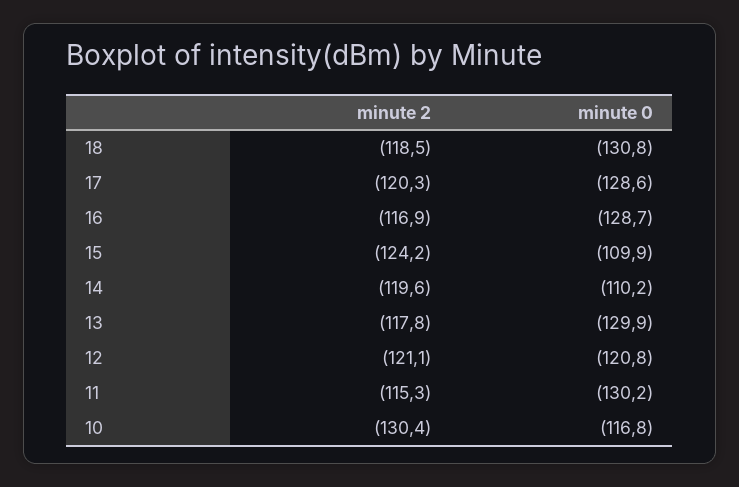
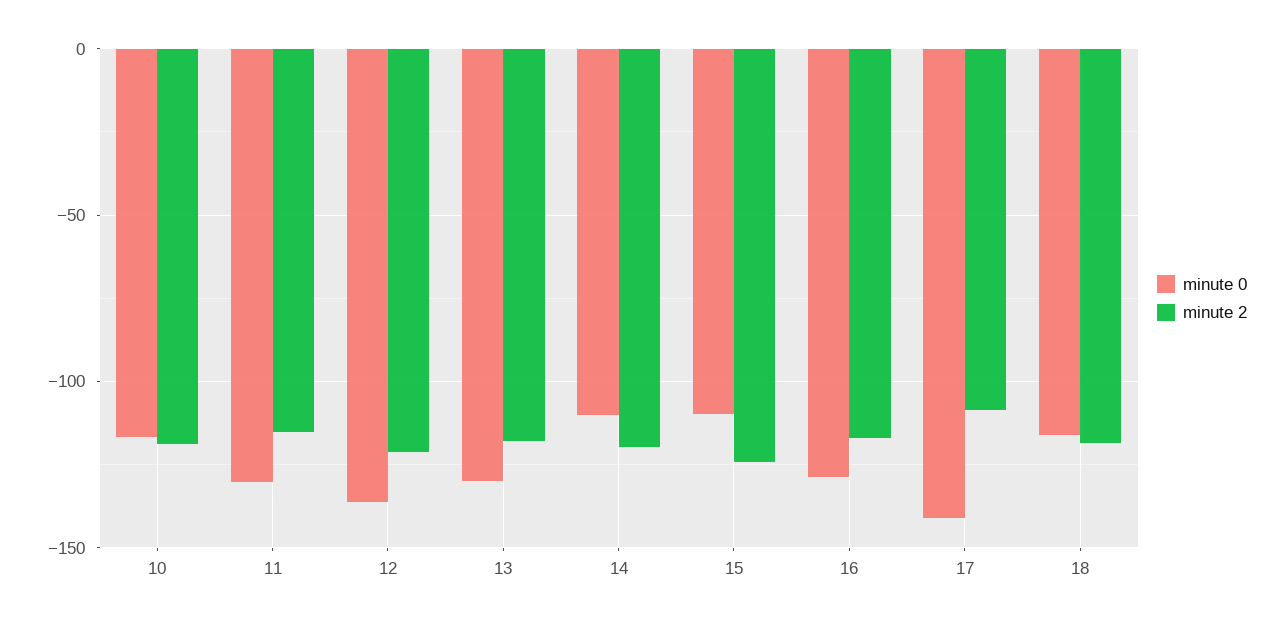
  {
    "minute 2": {
      "18": -118.5,
-     "17": -120.3,
+     "17": -110,
      "16": -116.9,
      "15": -124.2,
      "14": -119.6,
      "13": -117.8,
      "12": -121.1,
      "11": -115.3,
-     "10": -130.4
+     "10": -120
    },
    "minute 0": {
-     "18": -130.8,
+     "18": -115,
-     "17": -128.6,
+     "17": -140,
      "16": -128.7,
      "15": -109.9,
      "14": -110.2,
      "13": -129.9,
-     "12": -120.8,
+     "12": -135,
      "11": -130.2,
      "10": -116.8
    }
  }

